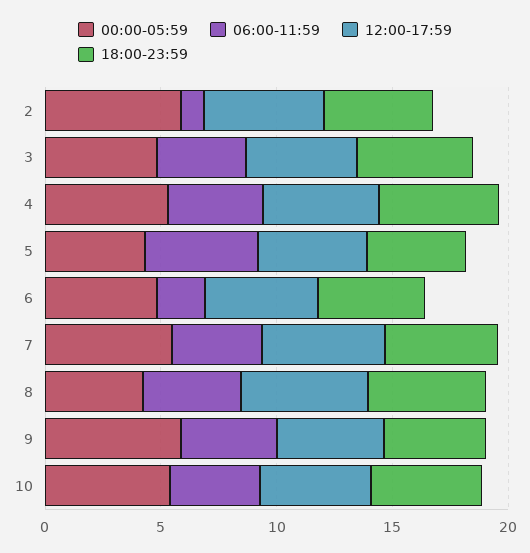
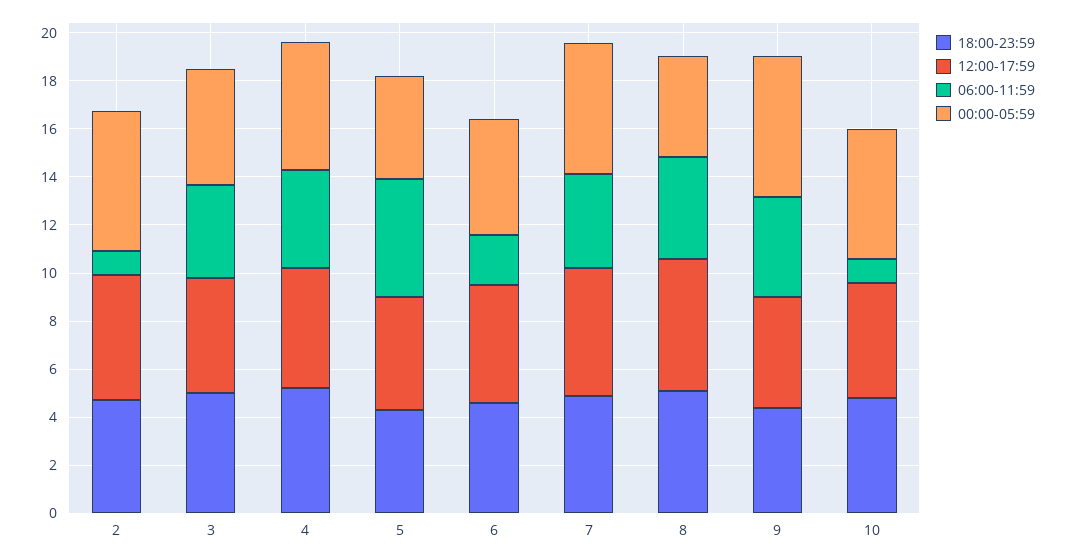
  {
    "00:00-05:59": {
      "2": 6,
      "3": 5,
      "4": 5.5,
      "5": 4.5,
      "6": 5,
      "7": 5.5,
      "8": 4,
      "9": 6,
      "10": 5.5
    },
    "06:00-11:59": {
      "2": 1,
      "3": 4,
      "4": 4,
      "5": 5,
      "6": 2,
      "7": 4,
      "8": 4,
      "9": 4,
-     "10": 4
+     "10": 1
    },
    "12:00-17:59": {
      "2": 5,
      "3": 5,
      "4": 5,
      "5": 4.5,
      "6": 5,
      "7": 5.5,
      "8": 5.5,
      "9": 4.5,
      "10": 5
    },
    "18:00-23:59": {
      "2": 4.5,
      "3": 5,
      "4": 5,
      "5": 4.5,
      "6": 4.5,
      "7": 5,
      "8": 5,
      "9": 4.5,
      "10": 5
    }
  }

